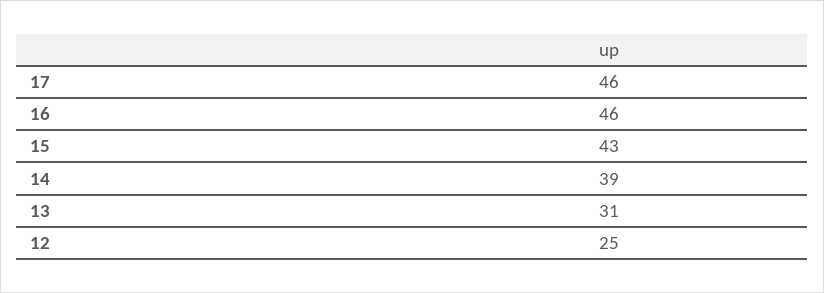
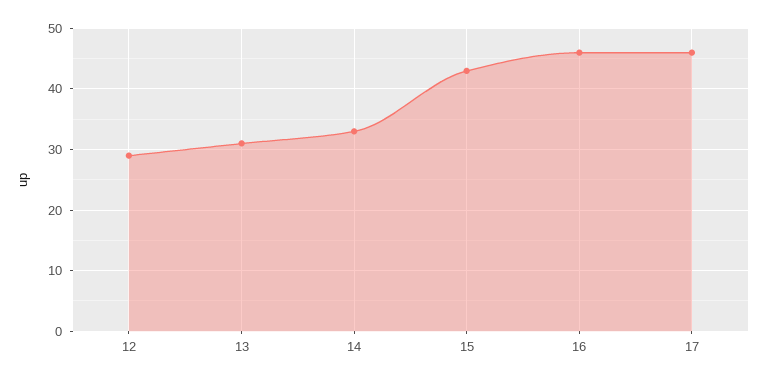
  {
    "17": 46,
    "16": 46,
    "15": 43,
-   "14": 39,
+   "14": 33,
    "13": 31,
-   "12": 25
+   "12": 29
  }

